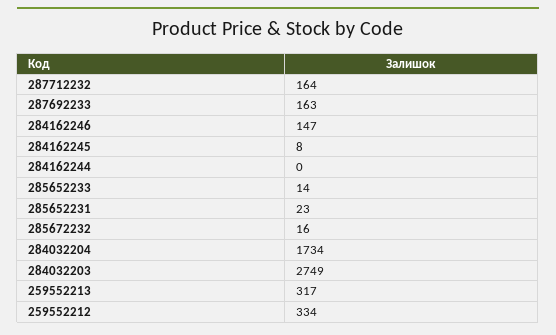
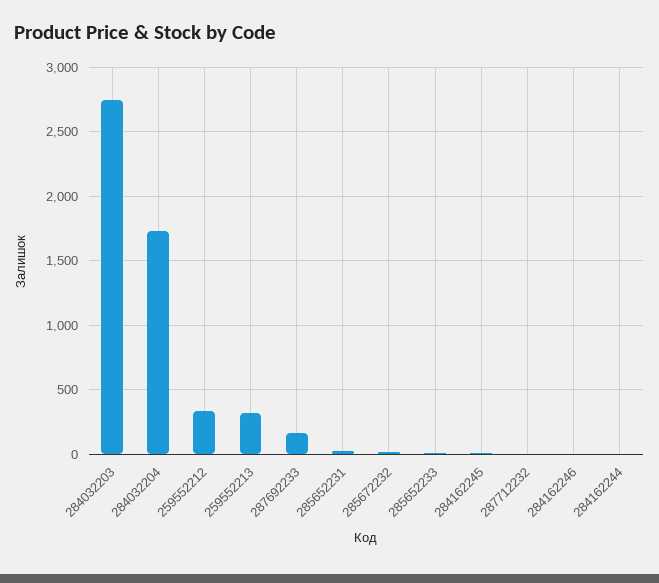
  {
-   "287712232": 164,
+   "287712232": 0,
    "287692233": 163,
-   "284162246": 147,
+   "284162246": 0,
    "284162245": 8,
    "284162244": 0,
    "285652233": 14,
    "285652231": 23,
    "285672232": 16,
    "284032204": 1734,
    "284032203": 2749,
    "259552213": 317,
    "259552212": 334
  }

